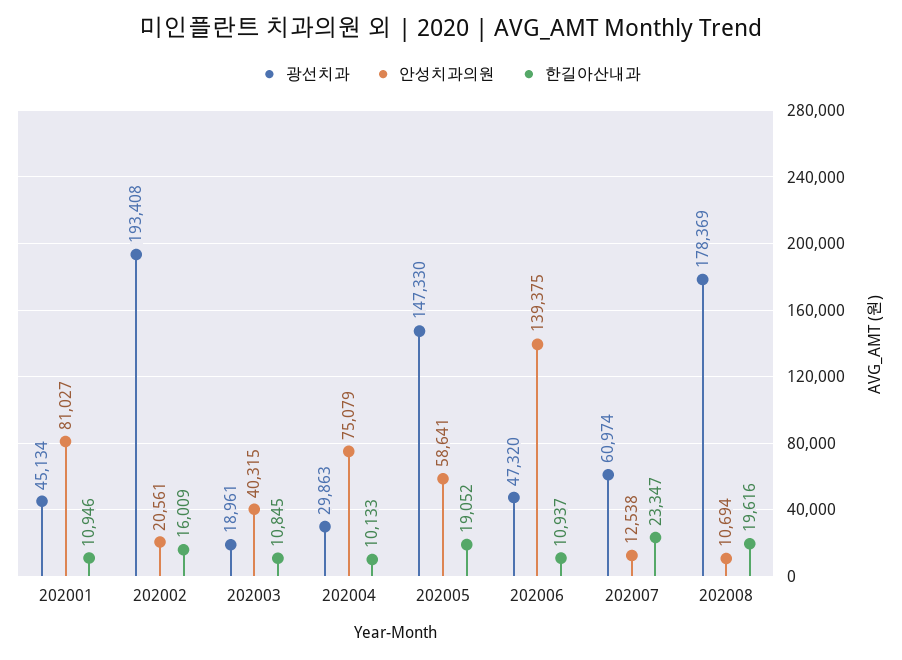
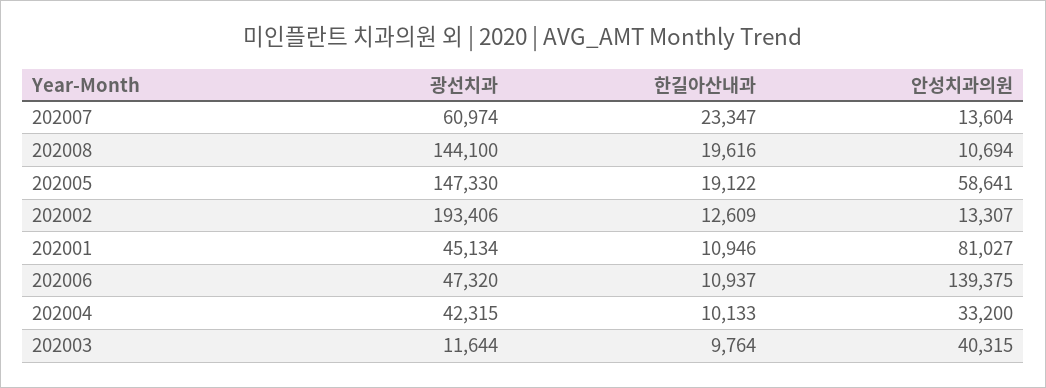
  {
    "광선치과": {
      "202001": 45134,
-     "202002": 193408,
+     "202002": 193406,
-     "202003": 18961,
+     "202003": 11644,
-     "202004": 29863,
+     "202004": 42315,
      "202005": 147330,
      "202006": 47320,
      "202007": 60974,
-     "202008": 178369
+     "202008": 144100
    },
    "안성치과의원": {
      "202001": 81027,
-     "202002": 20561,
+     "202002": 13307,
      "202003": 40315,
-     "202004": 75079,
+     "202004": 33200,
      "202005": 58641,
      "202006": 139375,
-     "202007": 12538,
+     "202007": 13604,
      "202008": 10694
    },
    "한길아산내과": {
      "202001": 10946,
-     "202002": 16009,
+     "202002": 12609,
-     "202003": 10845,
+     "202003": 9764,
      "202004": 10133,
-     "202005": 19052,
+     "202005": 19122,
      "202006": 10937,
      "202007": 23347,
      "202008": 19616
    }
  }

